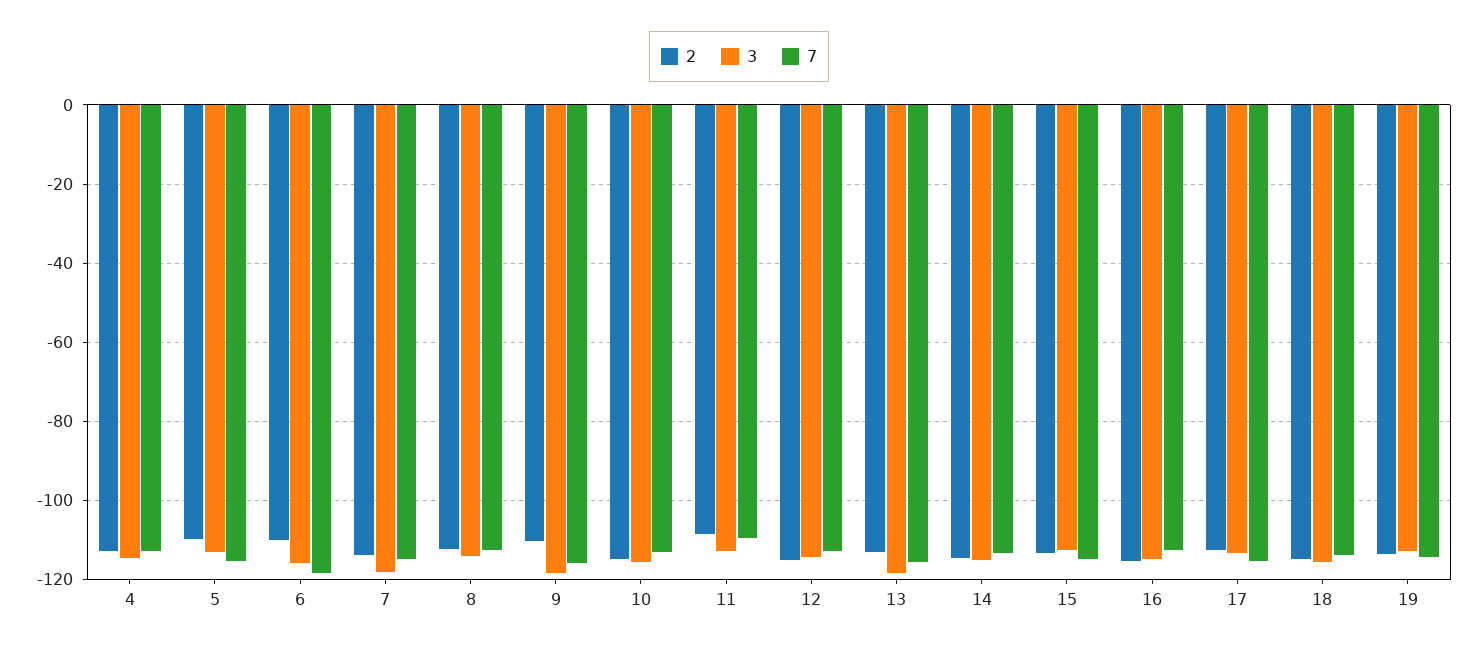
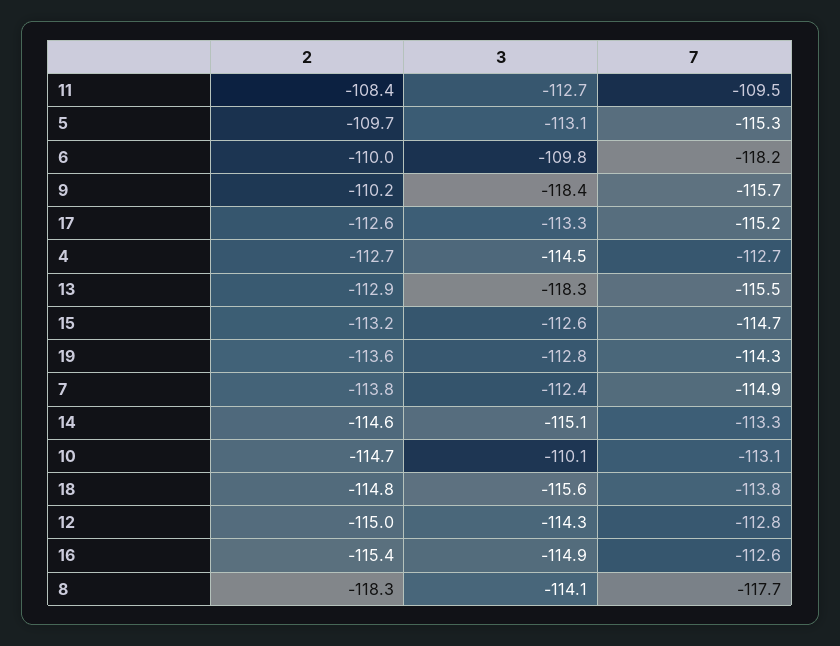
  {
    "2": {
      "4": -112.7,
      "5": -109.7,
      "6": -110,
      "7": -113.8,
-     "8": -112,
+     "8": -118.3,
      "9": -110.2,
      "10": -114.7,
      "11": -108.4,
      "12": -115,
      "13": -112.9,
      "14": -114.6,
      "15": -113.2,
      "16": -115.4,
      "17": -112.6,
      "18": -114.8,
      "19": -113.6
    },
    "3": {
      "4": -114.5,
      "5": -113.1,
-     "6": -116,
+     "6": -109.8,
-     "7": -118,
+     "7": -112.4,
      "8": -114.1,
      "9": -118.4,
-     "10": -116,
+     "10": -110.1,
      "11": -112.7,
      "12": -114.3,
      "13": -118.3,
      "14": -115.1,
      "15": -112.6,
      "16": -114.9,
      "17": -113.3,
      "18": -115.6,
      "19": -112.8
    },
    "7": {
      "4": -112.7,
      "5": -115.3,
      "6": -118.2,
      "7": -114.9,
-     "8": -112,
+     "8": -117.7,
      "9": -115.7,
      "10": -113.1,
      "11": -109.5,
      "12": -112.8,
      "13": -115.5,
      "14": -113.3,
      "15": -114.7,
      "16": -112.6,
      "17": -115.2,
      "18": -113.8,
      "19": -114.3
    }
  }

